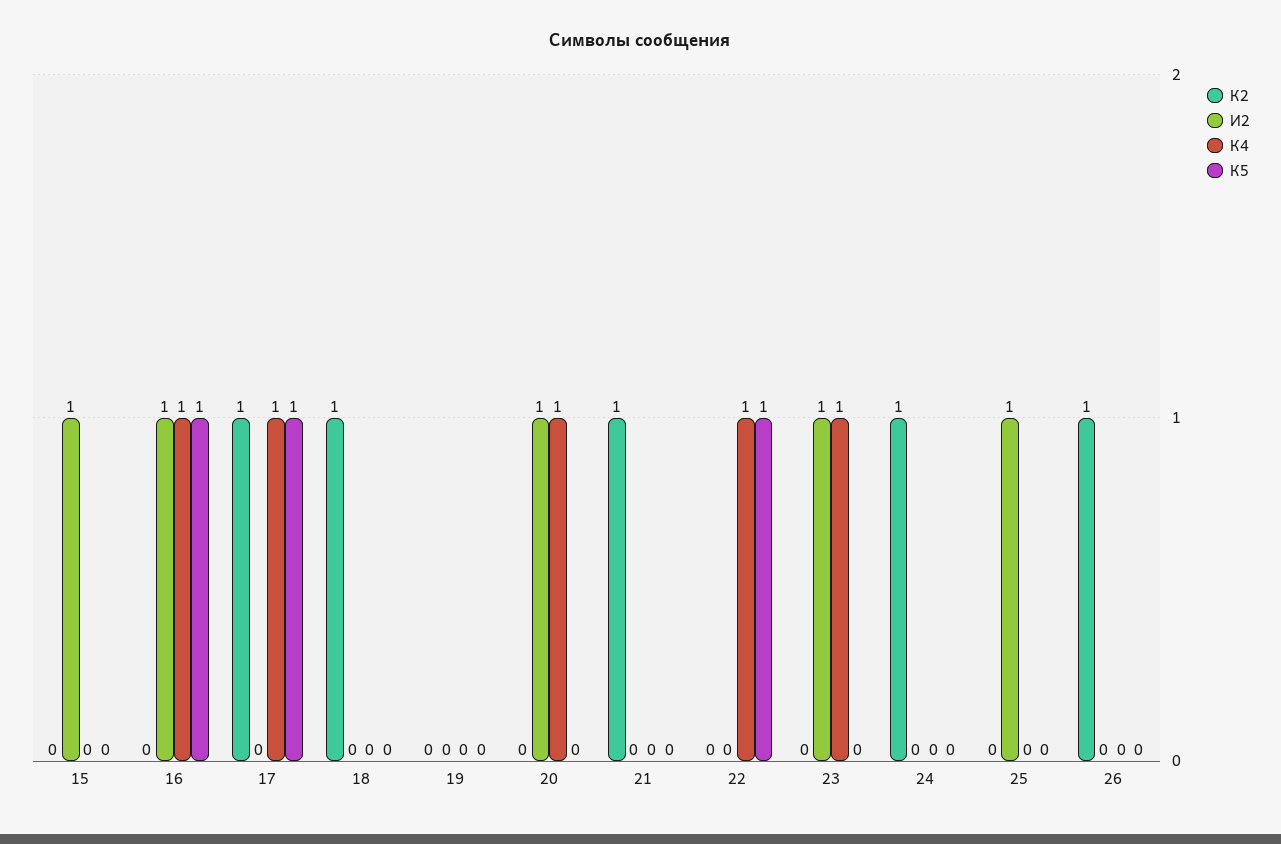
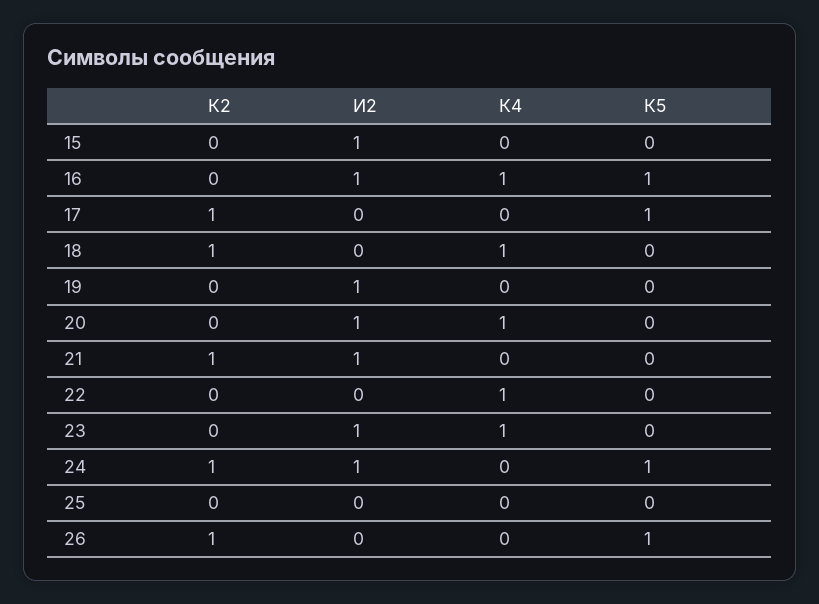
  {
    "К2": {
      "15": 0,
      "16": 0,
      "17": 1,
      "18": 1,
      "19": 0,
      "20": 0,
      "21": 1,
      "22": 0,
      "23": 0,
      "24": 1,
      "25": 0,
      "26": 1
    },
    "И2": {
      "15": 1,
      "16": 1,
      "17": 0,
      "18": 0,
-     "19": 0,
+     "19": 1,
      "20": 1,
-     "21": 0,
+     "21": 1,
      "22": 0,
      "23": 1,
-     "24": 0,
+     "24": 1,
-     "25": 1,
+     "25": 0,
      "26": 0
    },
    "К4": {
      "15": 0,
      "16": 1,
-     "17": 1,
+     "17": 0,
-     "18": 0,
+     "18": 1,
      "19": 0,
      "20": 1,
      "21": 0,
      "22": 1,
      "23": 1,
      "24": 0,
      "25": 0,
      "26": 0
    },
    "К5": {
      "15": 0,
      "16": 1,
      "17": 1,
      "18": 0,
      "19": 0,
      "20": 0,
      "21": 0,
-     "22": 1,
+     "22": 0,
      "23": 0,
-     "24": 0,
+     "24": 1,
      "25": 0,
-     "26": 0
+     "26": 1
    }
  }

